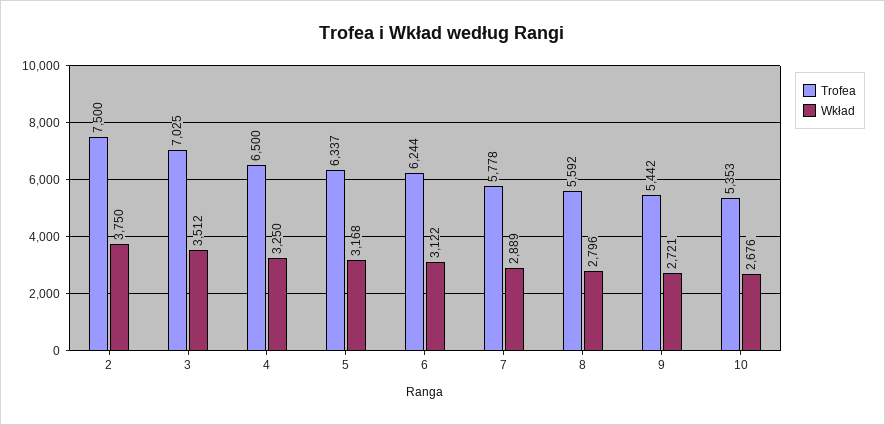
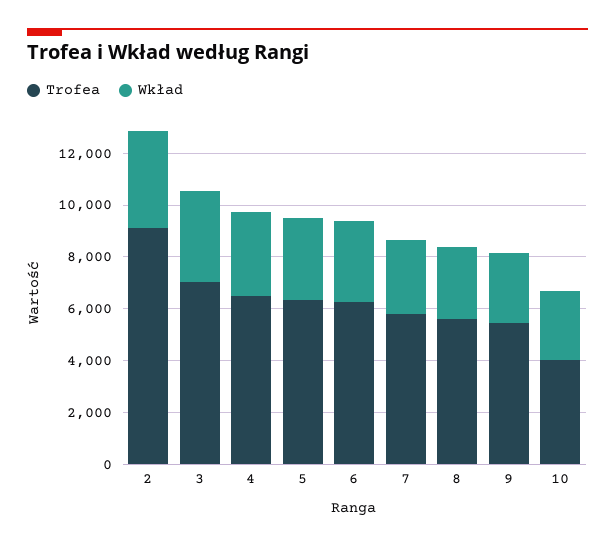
  {
    "Trofea": {
-     "2": 7500,
+     "2": 9000,
      "3": 7025,
      "4": 6500,
      "5": 6337,
      "6": 6244,
      "7": 5778,
      "8": 5592,
      "9": 5442,
-     "10": 5353
+     "10": 4000
    },
    "Wkład": {
      "2": 3750,
      "3": 3512,
      "4": 3250,
      "5": 3168,
      "6": 3122,
      "7": 2889,
      "8": 2796,
      "9": 2721,
      "10": 2676
    }
  }

